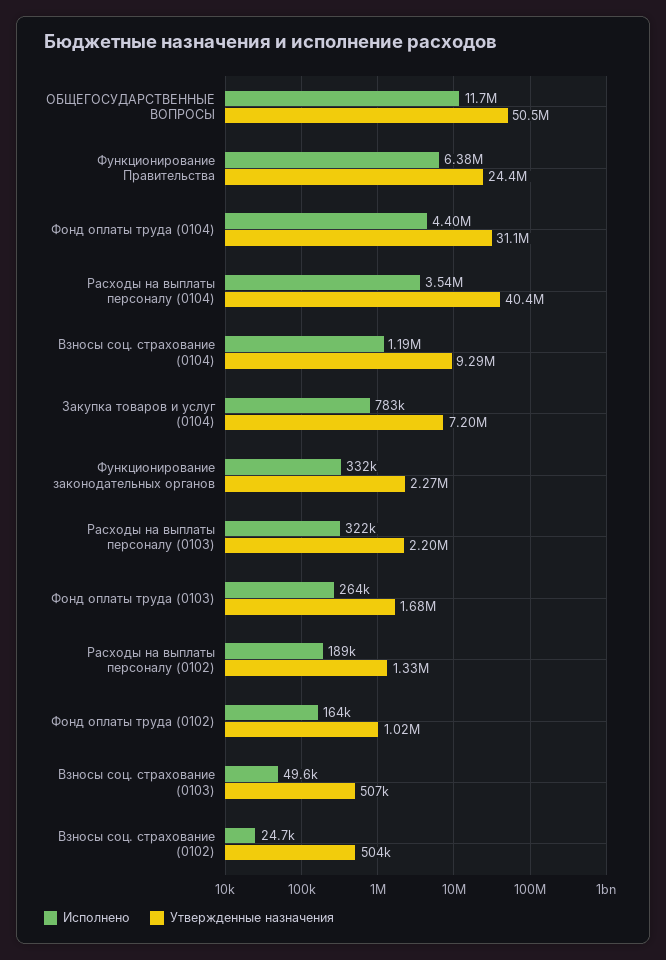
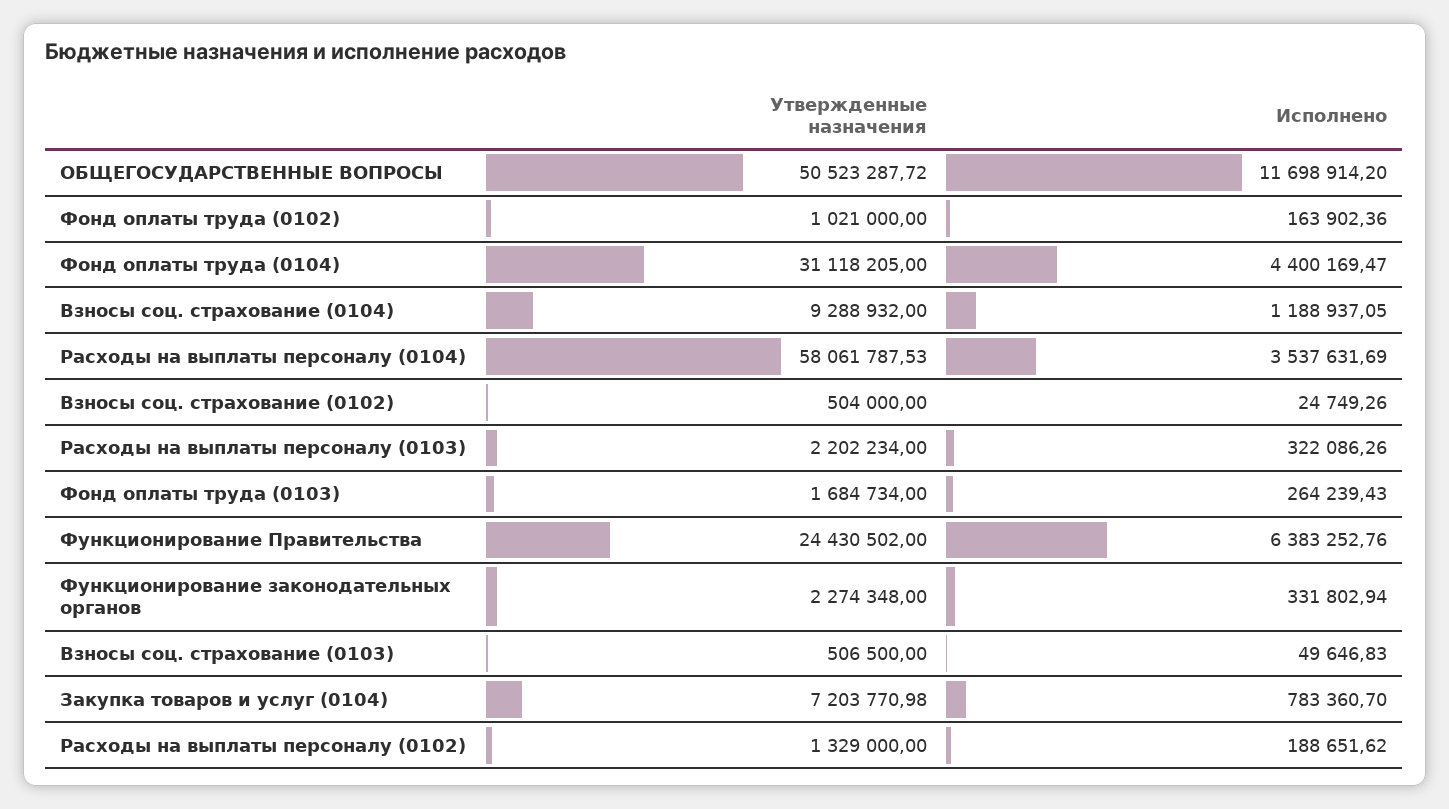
  {
    "Исполнено": {
      "ОБЩЕГОСУДАРСТВЕННЫЕ ВОПРОСЫ": 11698914.2,
      "Функционирование Правительства": 6383252.76,
      "Фонд оплаты труда (0104)": 4400169.47,
      "Расходы на выплаты персоналу (0104)": 3537631.69,
      "Взносы соц. страхование (0104)": 1188937.05,
      "Закупка товаров и услуг (0104)": 783360.7,
      "Функционирование законодательных органов": 331802.94,
      "Расходы на выплаты персоналу (0103)": 322086.26,
      "Фонд оплаты труда (0103)": 264239.43,
      "Расходы на выплаты персоналу (0102)": 188651.62,
      "Фонд оплаты труда (0102)": 163902.36,
      "Взносы соц. страхование (0103)": 49646.83,
      "Взносы соц. страхование (0102)": 24749.26
    },
    "Утвержденные назначения": {
      "ОБЩЕГОСУДАРСТВЕННЫЕ ВОПРОСЫ": 50523287.72,
      "Функционирование Правительства": 24430502,
      "Фонд оплаты труда (0104)": 31118205,
-     "Расходы на выплаты персоналу (0104)": 40400000,
+     "Расходы на выплаты персоналу (0104)": 58061787.53,
      "Взносы соц. страхование (0104)": 9288932,
      "Закупка товаров и услуг (0104)": 7203770.98,
      "Функционирование законодательных органов": 2274348,
      "Расходы на выплаты персоналу (0103)": 2202234,
      "Фонд оплаты труда (0103)": 1684734,
      "Расходы на выплаты персоналу (0102)": 1329000,
      "Фонд оплаты труда (0102)": 1021000,
      "Взносы соц. страхование (0103)": 506500,
      "Взносы соц. страхование (0102)": 504000
    }
  }

